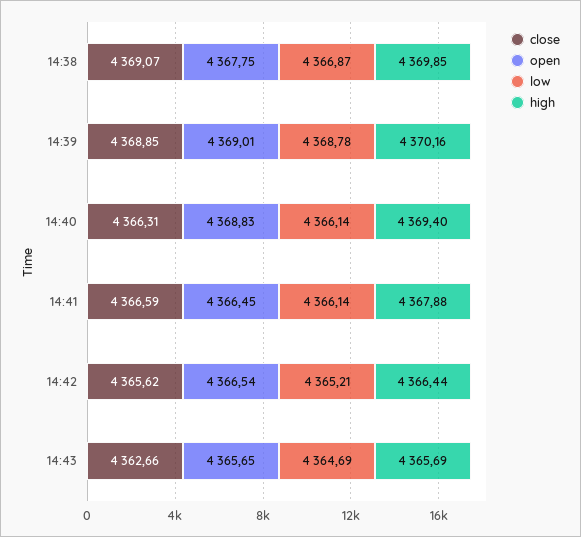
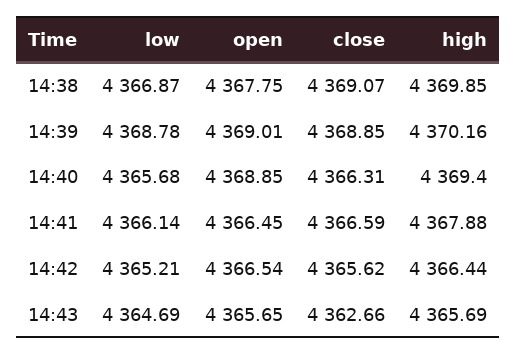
  {
    "close": {
      "14:38": 4369.07,
      "14:39": 4368.85,
      "14:40": 4366.31,
      "14:41": 4366.59,
      "14:42": 4365.62,
      "14:43": 4362.66
    },
    "open": {
      "14:38": 4367.75,
      "14:39": 4369.01,
-     "14:40": 4368.83,
+     "14:40": 4368.85,
      "14:41": 4366.45,
      "14:42": 4366.54,
      "14:43": 4365.65
    },
    "low": {
      "14:38": 4366.87,
      "14:39": 4368.78,
-     "14:40": 4366.14,
+     "14:40": 4365.68,
      "14:41": 4366.14,
      "14:42": 4365.21,
      "14:43": 4364.69
    },
    "high": {
      "14:38": 4369.85,
      "14:39": 4370.16,
      "14:40": 4369.4,
      "14:41": 4367.88,
      "14:42": 4366.44,
      "14:43": 4365.69
    }
  }

